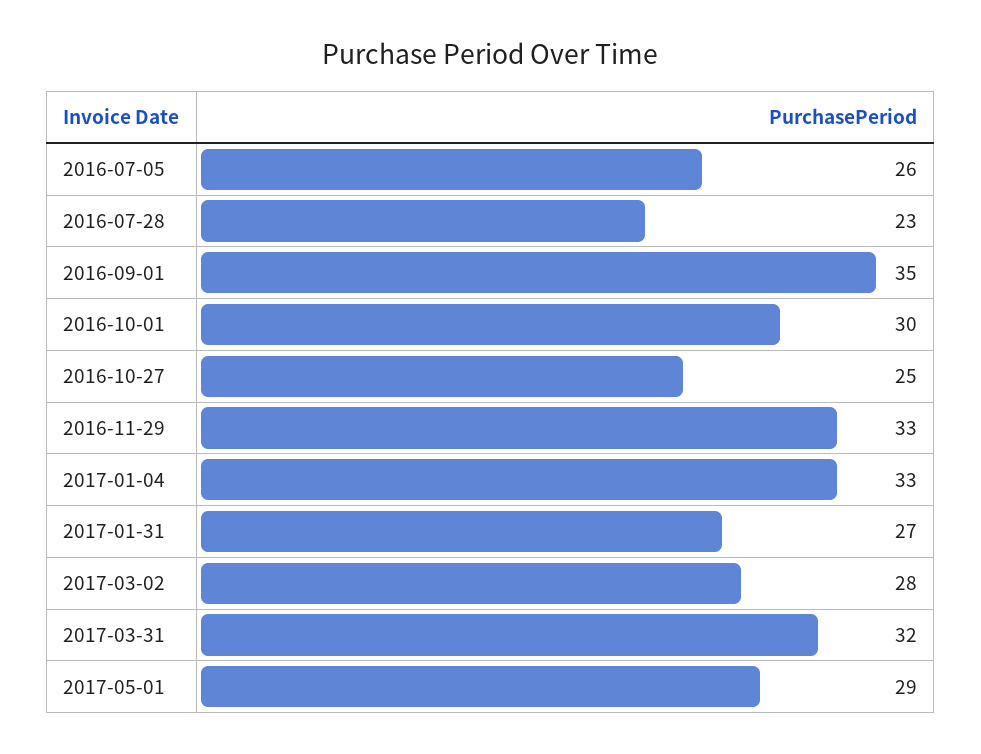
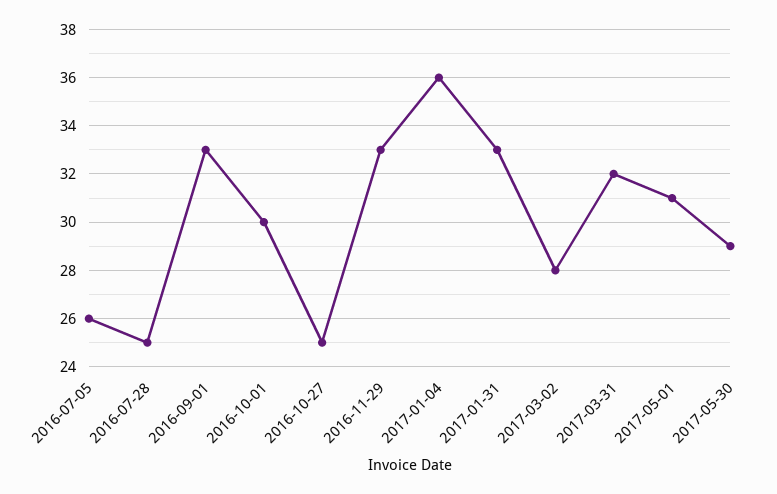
  {
    "2016-07-05": 26,
-   "2016-07-28": 23,
+   "2016-07-28": 25,
-   "2016-09-01": 35,
+   "2016-09-01": 33,
    "2016-10-01": 30,
    "2016-10-27": 25,
    "2016-11-29": 33,
-   "2017-01-04": 33,
+   "2017-01-04": 36,
-   "2017-01-31": 27,
+   "2017-01-31": 33,
    "2017-03-02": 28,
    "2017-03-31": 32,
-   "2017-05-01": 29
+   "2017-05-01": 31,
+   "2017-05-30": 29
  }

